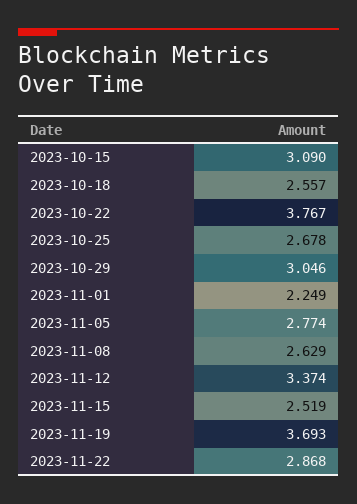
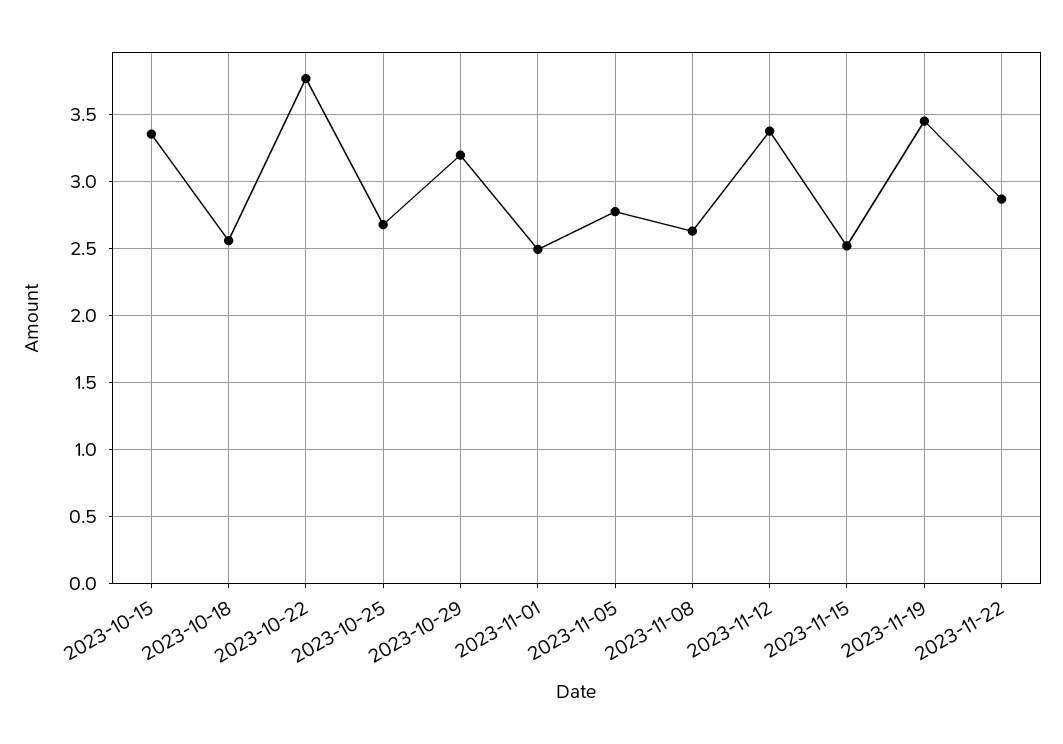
  {
-   "2023-10-15": 3.09,
+   "2023-10-15": 3.35,
    "2023-10-18": 2.557,
    "2023-10-22": 3.767,
    "2023-10-25": 2.678,
-   "2023-10-29": 3.046,
+   "2023-10-29": 3.2,
-   "2023-11-01": 2.249,
+   "2023-11-01": 2.5,
    "2023-11-05": 2.774,
    "2023-11-08": 2.629,
    "2023-11-12": 3.374,
    "2023-11-15": 2.519,
-   "2023-11-19": 3.693,
+   "2023-11-19": 3.45,
    "2023-11-22": 2.868
  }

